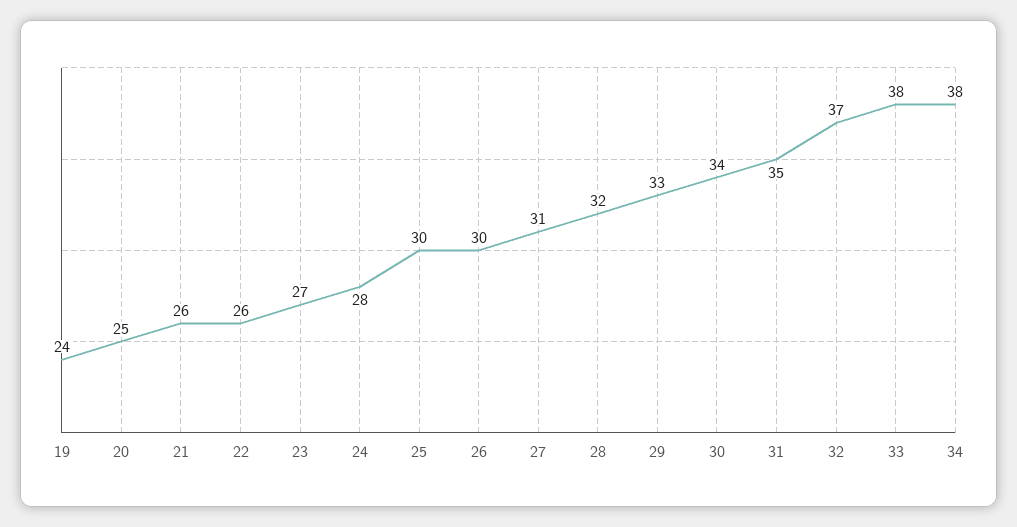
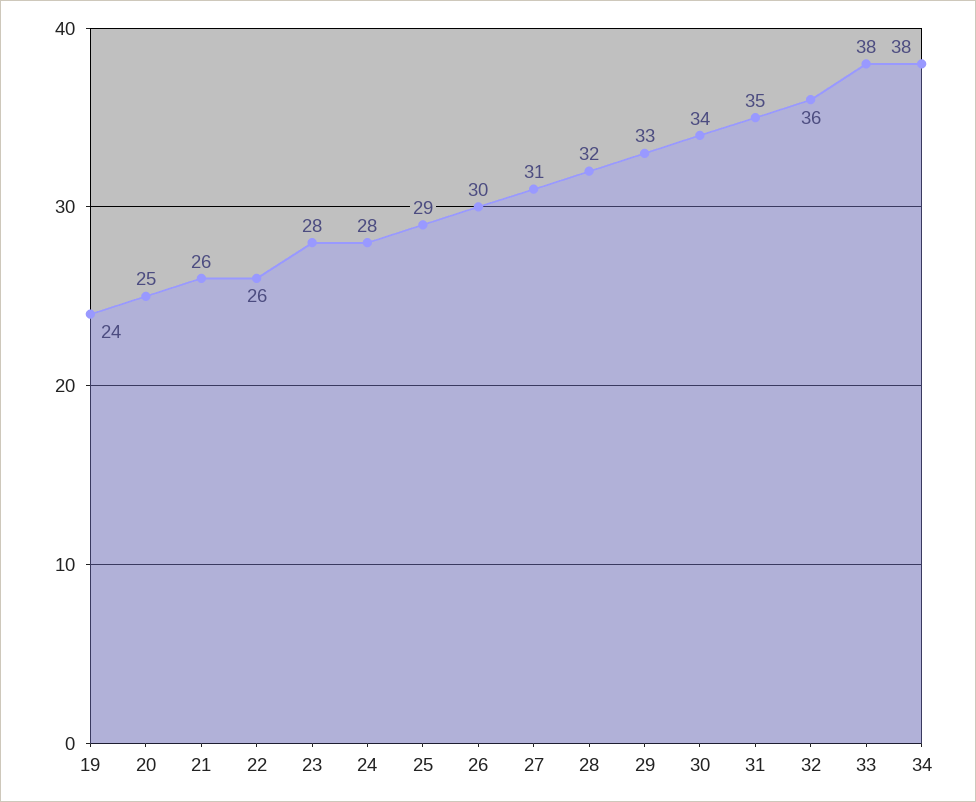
  {
    "19": 24,
    "20": 25,
    "21": 26,
    "22": 26,
-   "23": 27,
+   "23": 28,
    "24": 28,
-   "25": 30,
+   "25": 29,
    "26": 30,
    "27": 31,
    "28": 32,
    "29": 33,
    "30": 34,
    "31": 35,
-   "32": 37,
+   "32": 36,
    "33": 38,
    "34": 38
  }

